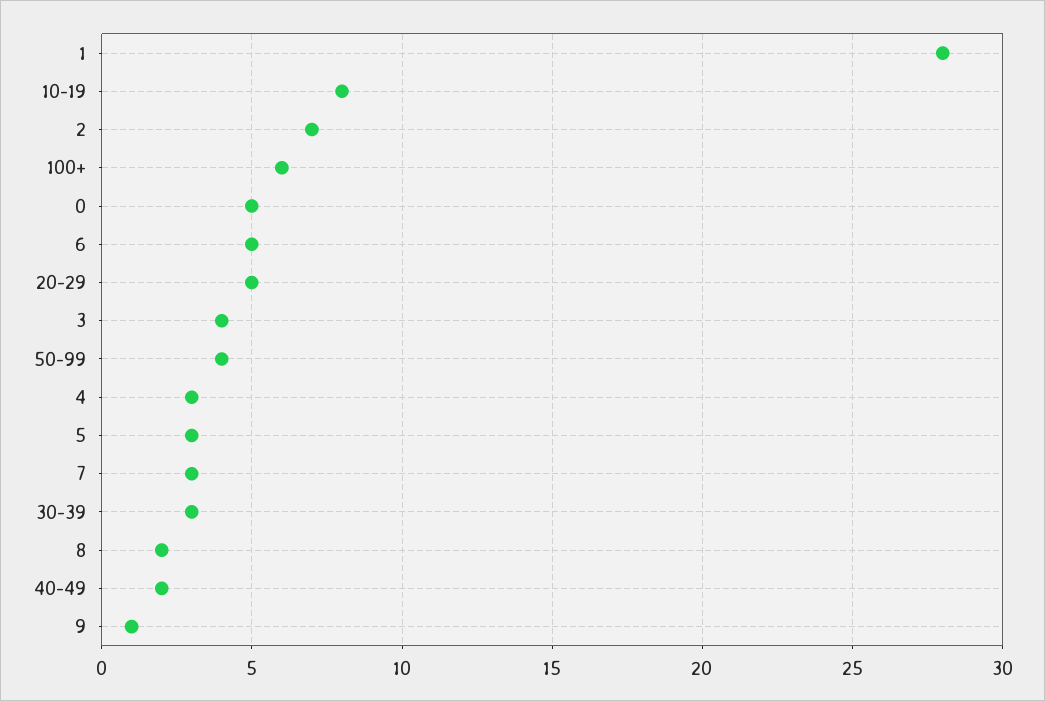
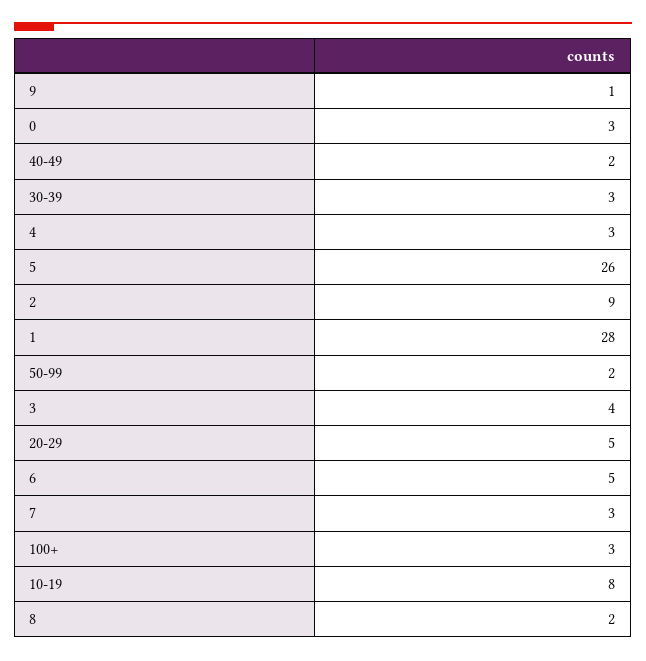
  {
    "1": 28,
    "10-19": 8,
-   "2": 7,
+   "2": 9,
-   "100+": 6,
+   "100+": 3,
-   "0": 5,
+   "0": 3,
    "6": 5,
    "20-29": 5,
    "3": 4,
-   "50-99": 4,
+   "50-99": 2,
    "4": 3,
-   "5": 3,
+   "5": 26,
    "7": 3,
    "30-39": 3,
    "8": 2,
    "40-49": 2,
    "9": 1
  }

